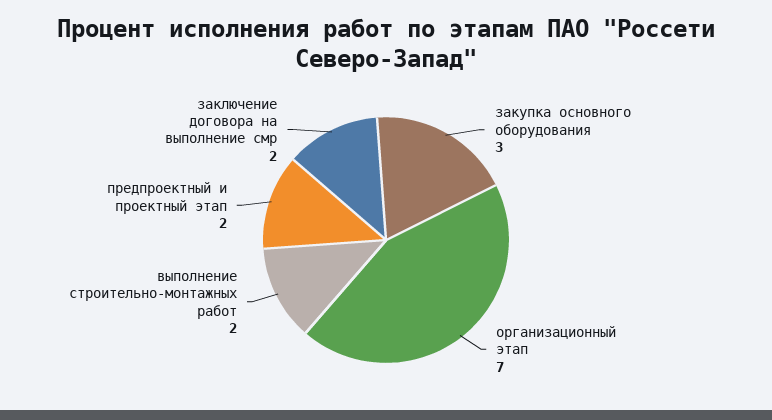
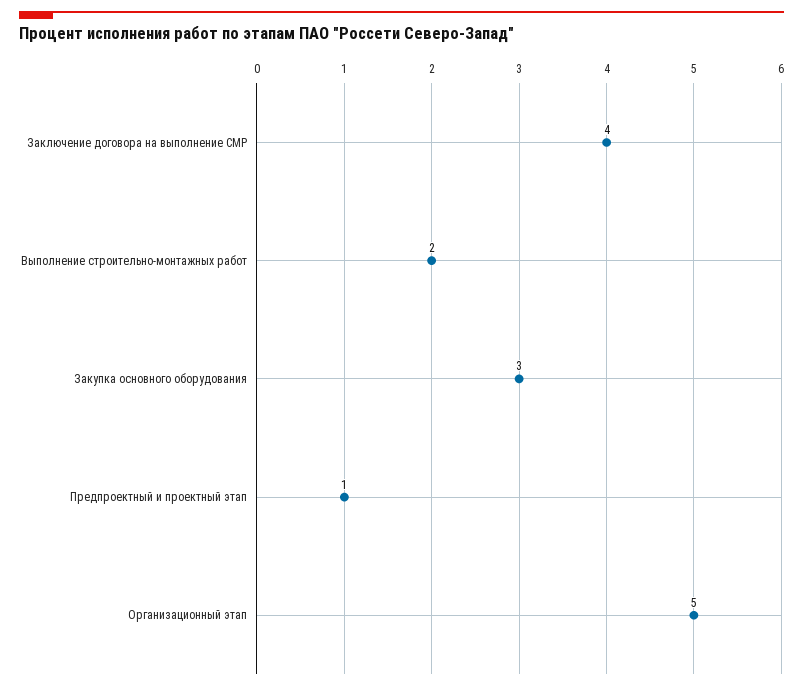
  {
    "закупка основного оборудования": 3,
-   "организационный этап": 7,
+   "организационный этап": 5,
    "выполнение строительно-монтажных работ": 2,
-   "предпроектный и проектный этап": 2,
+   "предпроектный и проектный этап": 1,
-   "заключение договора на выполнение смр": 2
+   "заключение договора на выполнение смр": 4
  }

